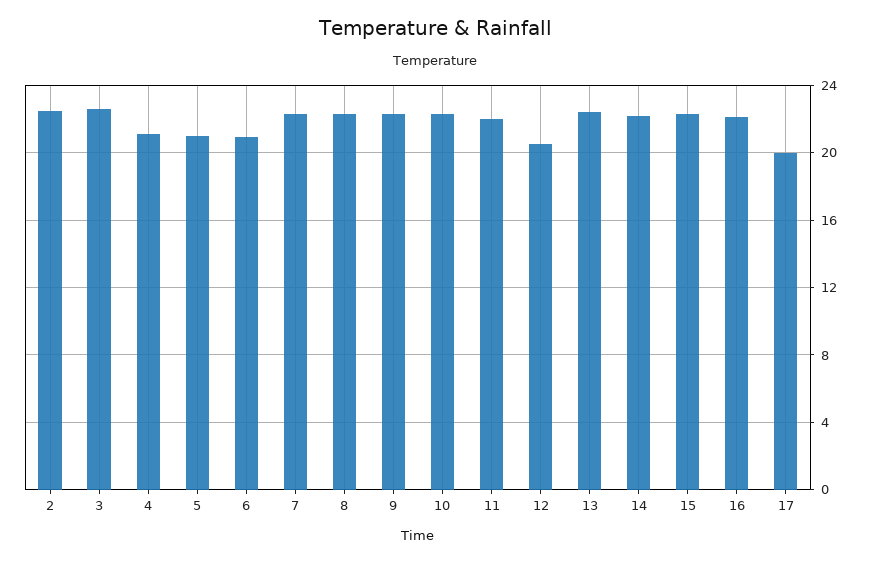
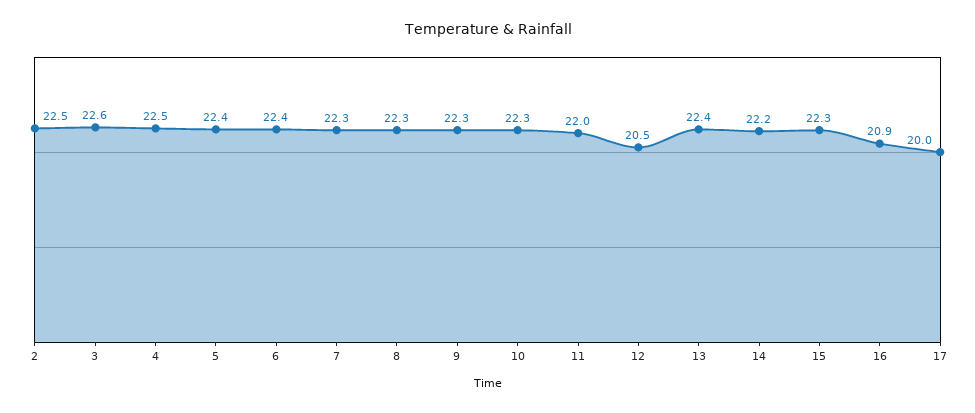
  {
    "2": 22.5,
    "3": 22.6,
-   "4": 21,
+   "4": 22.5,
-   "5": 21,
+   "5": 22.4,
-   "6": 21,
+   "6": 22.4,
    "7": 22.3,
    "8": 22.3,
    "9": 22.3,
    "10": 22.3,
    "11": 22,
    "12": 20.5,
    "13": 22.4,
    "14": 22.2,
    "15": 22.3,
-   "16": 22,
+   "16": 20.9,
    "17": 20
  }

